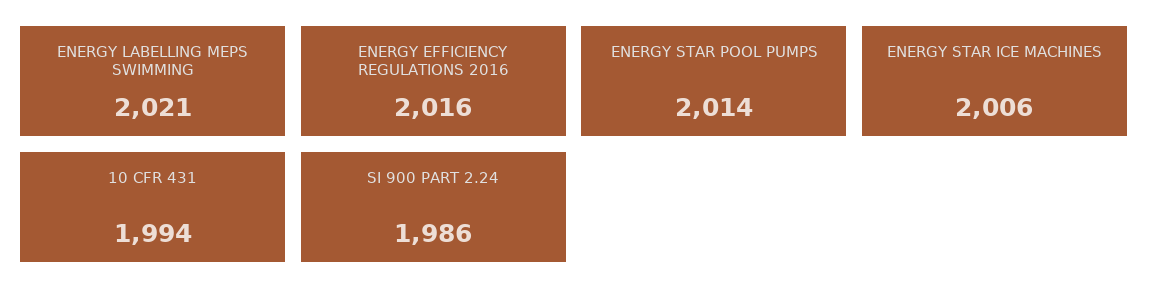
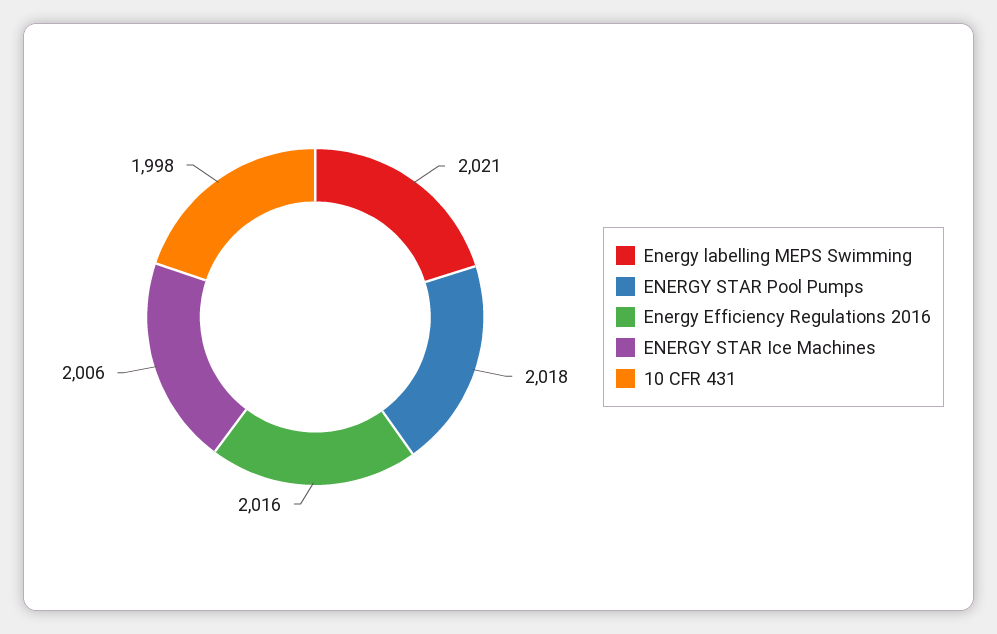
  {
    "ENERGY LABELLING MEPS SWIMMING": 2021,
    "ENERGY EFFICIENCY REGULATIONS 2016": 2016,
-   "ENERGY STAR POOL PUMPS": 2014,
+   "ENERGY STAR POOL PUMPS": 2018,
    "ENERGY STAR ICE MACHINES": 2006,
-   "10 CFR 431": 1994,
+   "10 CFR 431": 1998
-   "SI 900 PART 2.24": 1986
  }

